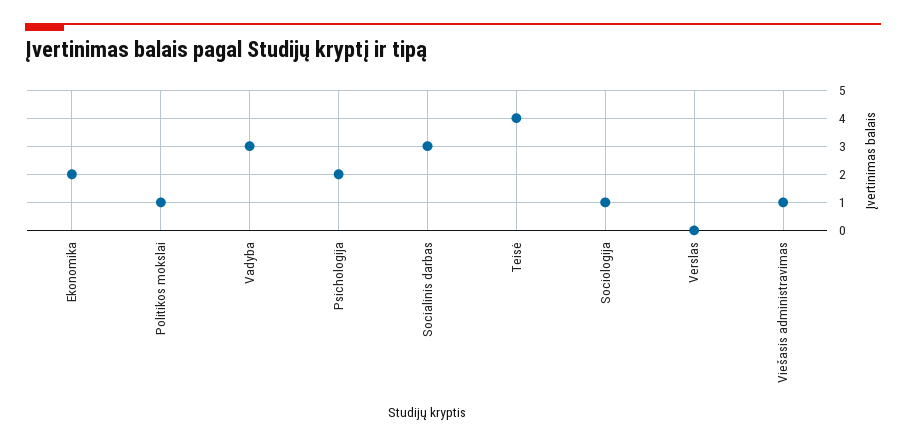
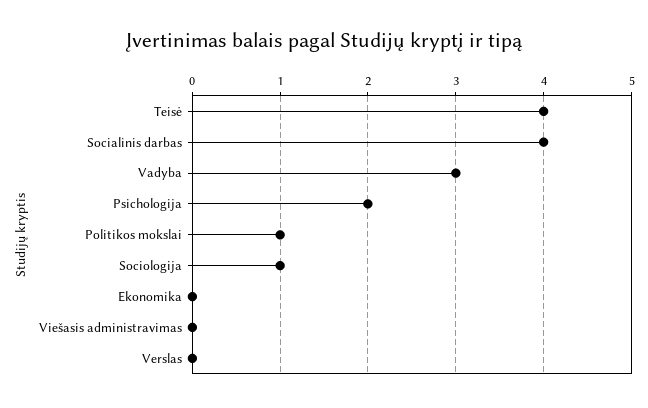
  {
-   "Ekonomika": 2,
+   "Ekonomika": 0,
    "Politikos mokslai": 1,
    "Vadyba": 3,
    "Psichologija": 2,
-   "Socialinis darbas": 3,
+   "Socialinis darbas": 4,
    "Teisė": 4,
    "Sociologija": 1,
    "Verslas": 0,
-   "Viešasis administravimas": 1
+   "Viešasis administravimas": 0
  }

